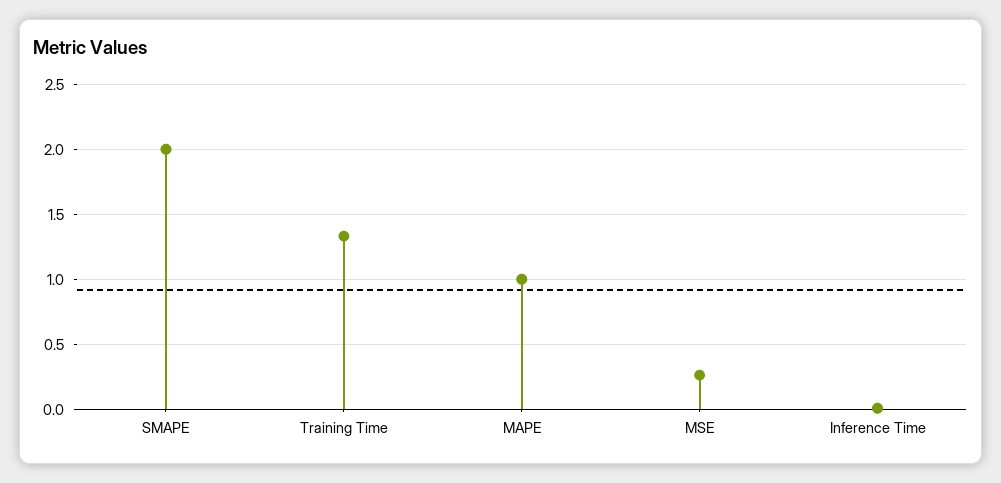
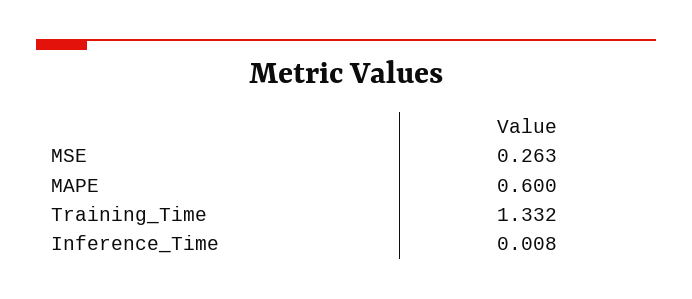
  {
-   "SMAPE": 2,
    "Training Time": 1.332,
-   "MAPE": 1,
+   "MAPE": 0.6,
    "MSE": 0.263,
    "Inference Time": 0.008
  }

